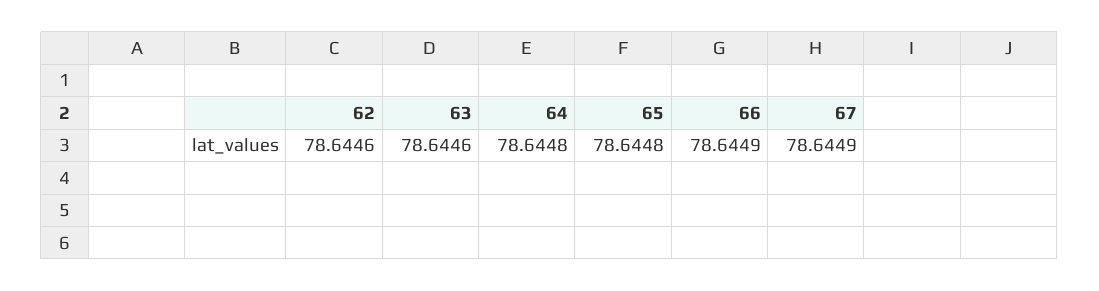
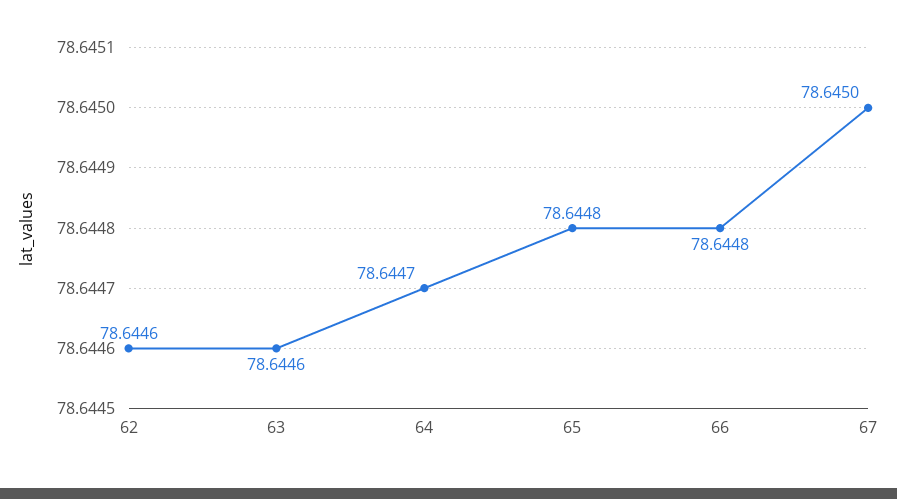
  {
    "62": 78.6446,
    "63": 78.6446,
-   "64": 78.6448,
+   "64": 78.6447,
    "65": 78.6448,
-   "66": 78.6449,
+   "66": 78.6448,
-   "67": 78.6449
+   "67": 78.645
  }

